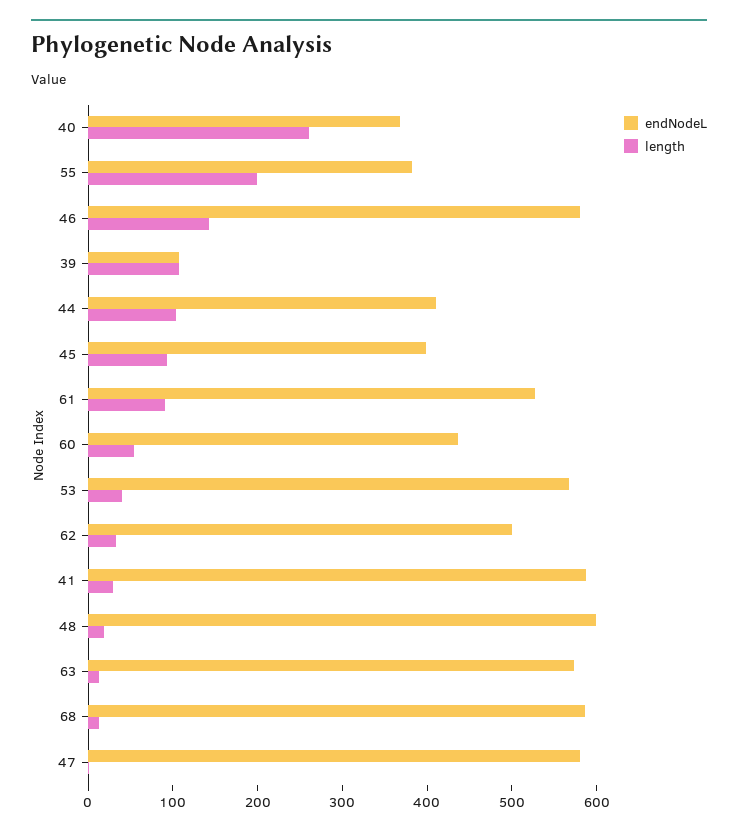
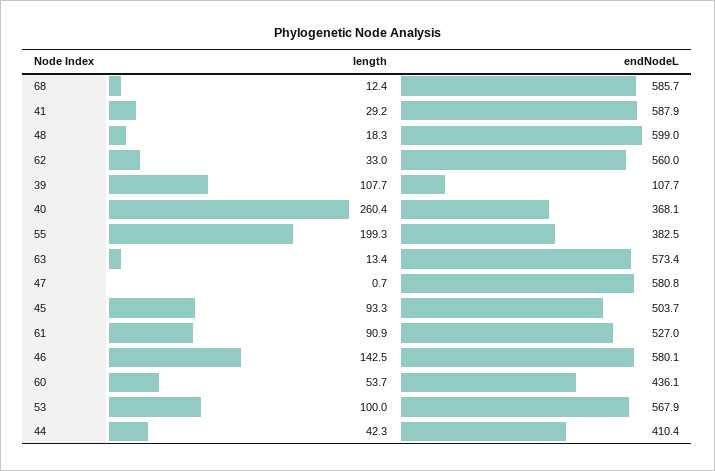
  {
    "endNodeL": {
      "40": 368.1,
      "55": 382.5,
      "46": 580.1,
      "39": 107.7,
      "44": 410.4,
-     "45": 400,
+     "45": 503.7,
      "61": 527,
      "60": 436.1,
      "53": 567.9,
-     "62": 500,
+     "62": 560,
      "41": 587.9,
      "48": 599,
      "63": 573.4,
      "68": 585.7,
      "47": 580.8
    },
    "length": {
      "40": 260.4,
      "55": 199.3,
      "46": 142.5,
      "39": 107.7,
-     "44": 100,
+     "44": 42.3,
      "45": 93.3,
      "61": 90.9,
      "60": 53.7,
-     "53": 40,
+     "53": 100,
      "62": 33,
      "41": 29.2,
      "48": 18.3,
      "63": 13.4,
      "68": 12.4,
      "47": 0.7
    }
  }

